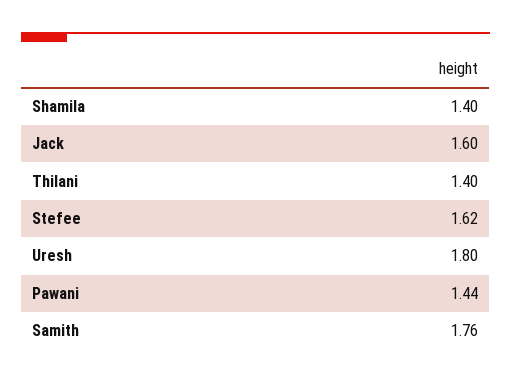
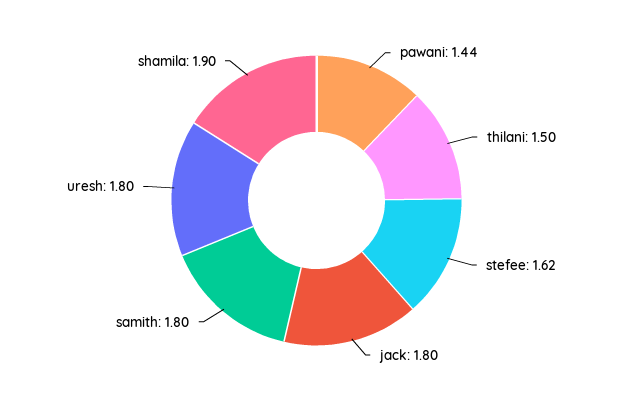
  {
-   "Shamila": 1.4,
+   "Shamila": 1.9,
-   "Jack": 1.6,
+   "Jack": 1.8,
-   "Thilani": 1.4,
+   "Thilani": 1.5,
    "Stefee": 1.62,
    "Uresh": 1.8,
    "Pawani": 1.44,
-   "Samith": 1.76
+   "Samith": 1.8
  }

